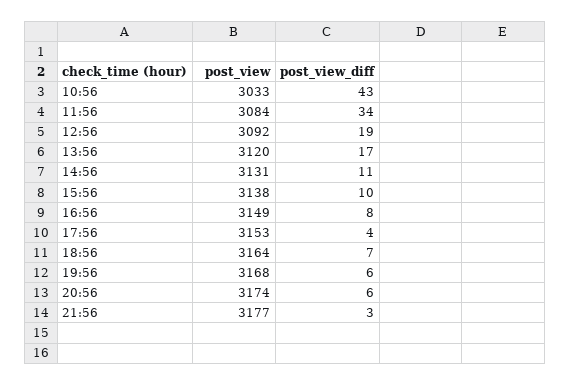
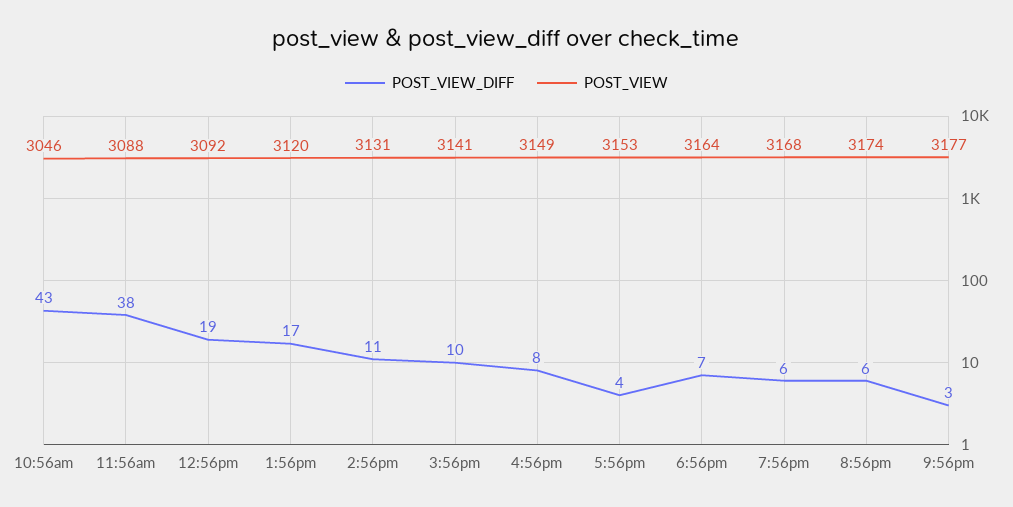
  {
    "post_view": {
-     "10:56": 3033,
+     "10:56": 3046,
-     "11:56": 3084,
+     "11:56": 3088,
      "12:56": 3092,
      "13:56": 3120,
      "14:56": 3131,
-     "15:56": 3138,
+     "15:56": 3141,
      "16:56": 3149,
      "17:56": 3153,
      "18:56": 3164,
      "19:56": 3168,
      "20:56": 3174,
      "21:56": 3177
    },
    "post_view_diff": {
      "10:56": 43,
-     "11:56": 34,
+     "11:56": 38,
      "12:56": 19,
      "13:56": 17,
      "14:56": 11,
      "15:56": 10,
      "16:56": 8,
      "17:56": 4,
      "18:56": 7,
      "19:56": 6,
      "20:56": 6,
      "21:56": 3
    }
  }

